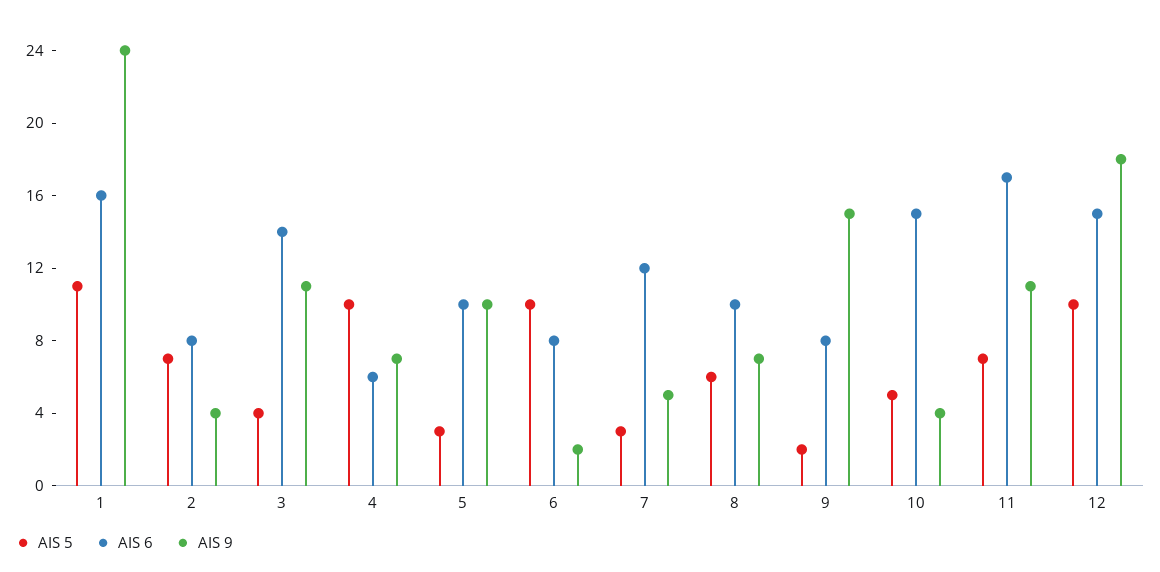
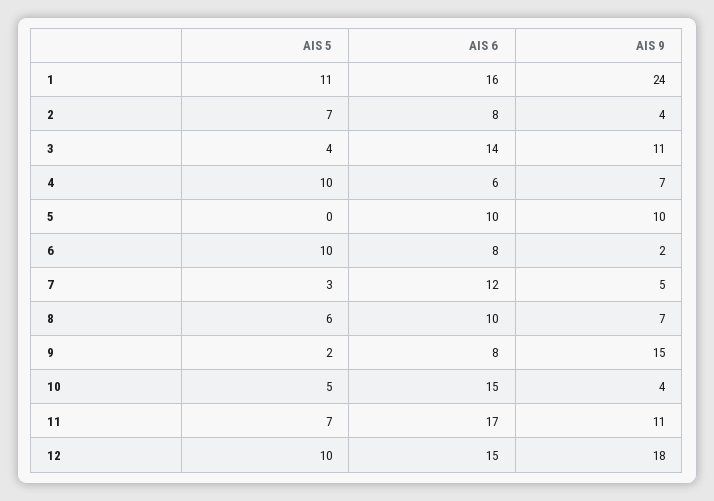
  {
    "AIS 5": {
      "1": 11,
      "2": 7,
      "3": 4,
      "4": 10,
-     "5": 3,
+     "5": 0,
      "6": 10,
      "7": 3,
      "8": 6,
      "9": 2,
      "10": 5,
      "11": 7,
      "12": 10
    },
    "AIS 6": {
      "1": 16,
      "2": 8,
      "3": 14,
      "4": 6,
      "5": 10,
      "6": 8,
      "7": 12,
      "8": 10,
      "9": 8,
      "10": 15,
      "11": 17,
      "12": 15
    },
    "AIS 9": {
      "1": 24,
      "2": 4,
      "3": 11,
      "4": 7,
      "5": 10,
      "6": 2,
      "7": 5,
      "8": 7,
      "9": 15,
      "10": 4,
      "11": 11,
      "12": 18
    }
  }

